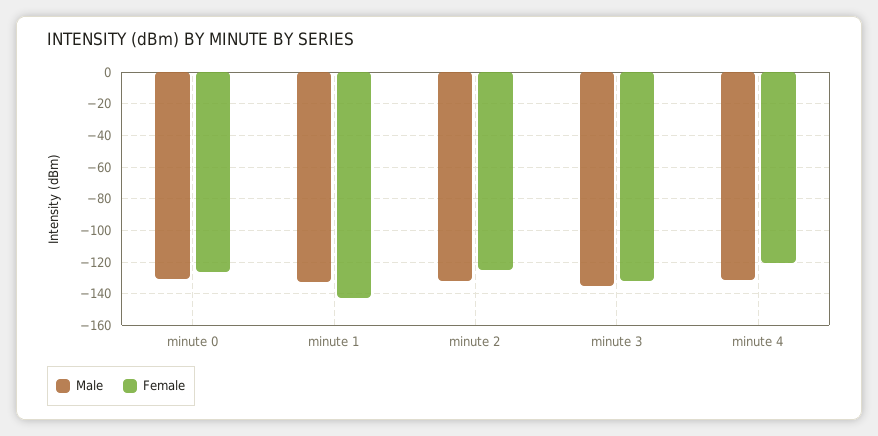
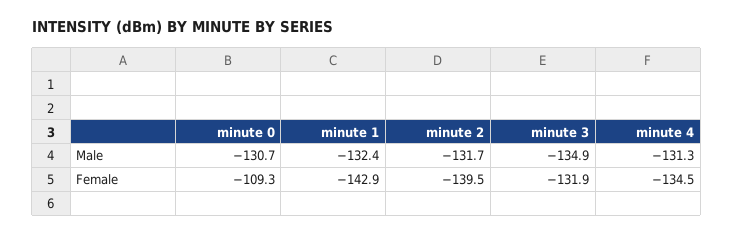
  {
    "Male": {
      "minute 0": -130.7,
      "minute 1": -132.4,
      "minute 2": -131.7,
      "minute 3": -134.9,
      "minute 4": -131.3
    },
    "Female": {
-     "minute 0": -125,
+     "minute 0": -109.3,
      "minute 1": -142.9,
-     "minute 2": -125,
+     "minute 2": -139.5,
      "minute 3": -131.9,
-     "minute 4": -120
+     "minute 4": -134.5
    }
  }

